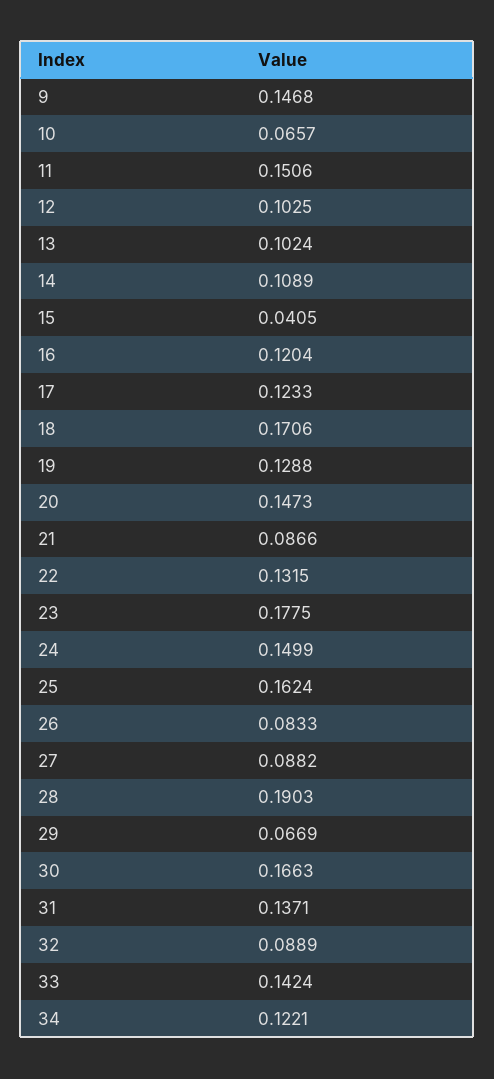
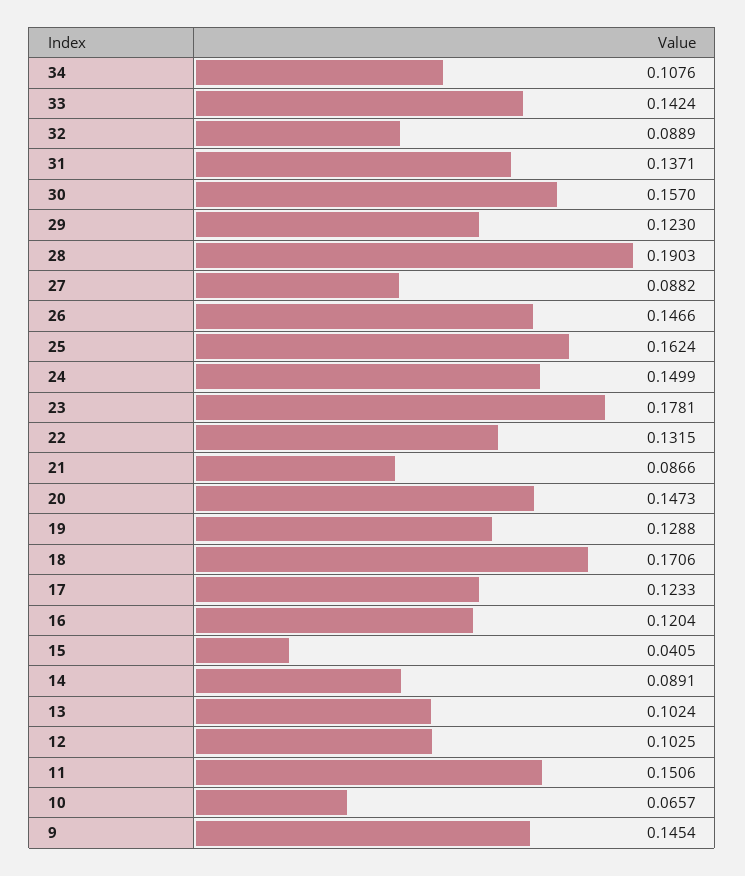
  {
-   "9": 0.1468,
+   "9": 0.1454,
    "10": 0.0657,
    "11": 0.1506,
    "12": 0.1025,
    "13": 0.1024,
-   "14": 0.1089,
+   "14": 0.0891,
    "15": 0.0405,
    "16": 0.1204,
    "17": 0.1233,
    "18": 0.1706,
    "19": 0.1288,
    "20": 0.1473,
    "21": 0.0866,
    "22": 0.1315,
-   "23": 0.1775,
+   "23": 0.1781,
    "24": 0.1499,
    "25": 0.1624,
-   "26": 0.0833,
+   "26": 0.1466,
    "27": 0.0882,
    "28": 0.1903,
-   "29": 0.0669,
+   "29": 0.123,
-   "30": 0.1663,
+   "30": 0.157,
    "31": 0.1371,
    "32": 0.0889,
    "33": 0.1424,
-   "34": 0.1221
+   "34": 0.1076
  }

